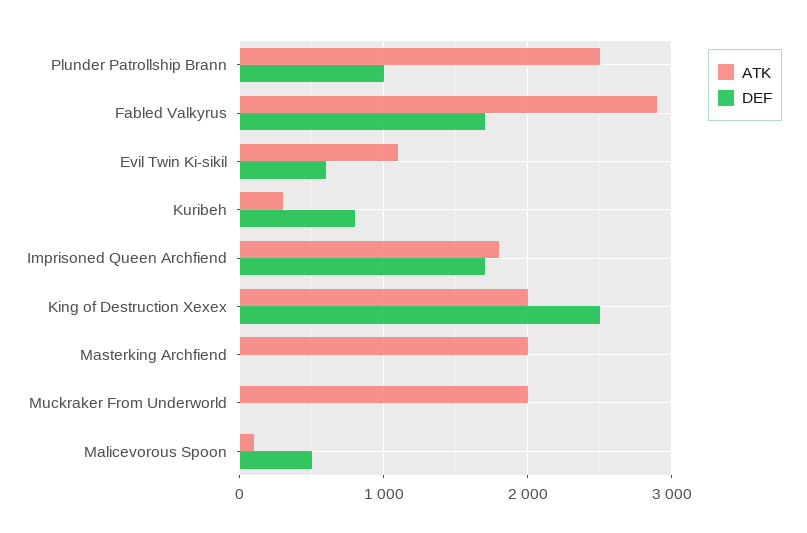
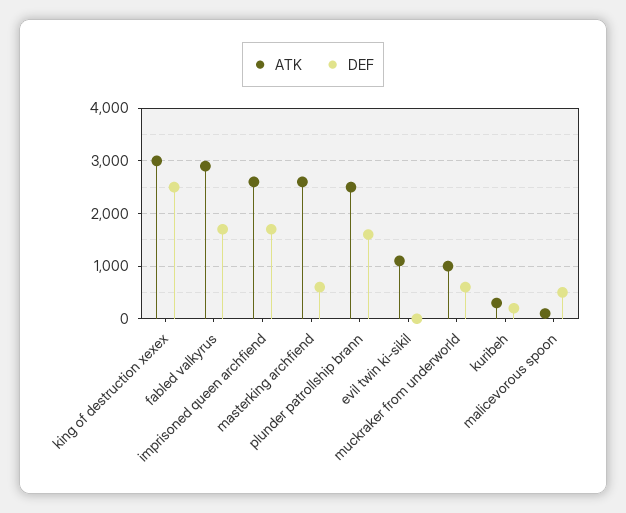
  {
    "ATK": {
      "Plunder Patrollship Brann": 2500,
      "Fabled Valkyrus": 2900,
      "Evil Twin Ki-sikil": 1100,
      "Kuribeh": 300,
-     "Imprisoned Queen Archfiend": 1800,
+     "Imprisoned Queen Archfiend": 2600,
-     "King of Destruction Xexex": 2000,
+     "King of Destruction Xexex": 3000,
-     "Masterking Archfiend": 2000,
+     "Masterking Archfiend": 2600,
-     "Muckraker From Underworld": 2000,
+     "Muckraker From Underworld": 1000,
      "Malicevorous Spoon": 100
    },
    "DEF": {
-     "Plunder Patrollship Brann": 1000,
+     "Plunder Patrollship Brann": 1600,
      "Fabled Valkyrus": 1700,
-     "Evil Twin Ki-sikil": 600,
+     "Evil Twin Ki-sikil": 0,
-     "Kuribeh": 800,
+     "Kuribeh": 200,
      "Imprisoned Queen Archfiend": 1700,
      "King of Destruction Xexex": 2500,
-     "Masterking Archfiend": 0,
+     "Masterking Archfiend": 600,
-     "Muckraker From Underworld": 0,
+     "Muckraker From Underworld": 600,
      "Malicevorous Spoon": 500
    }
  }

